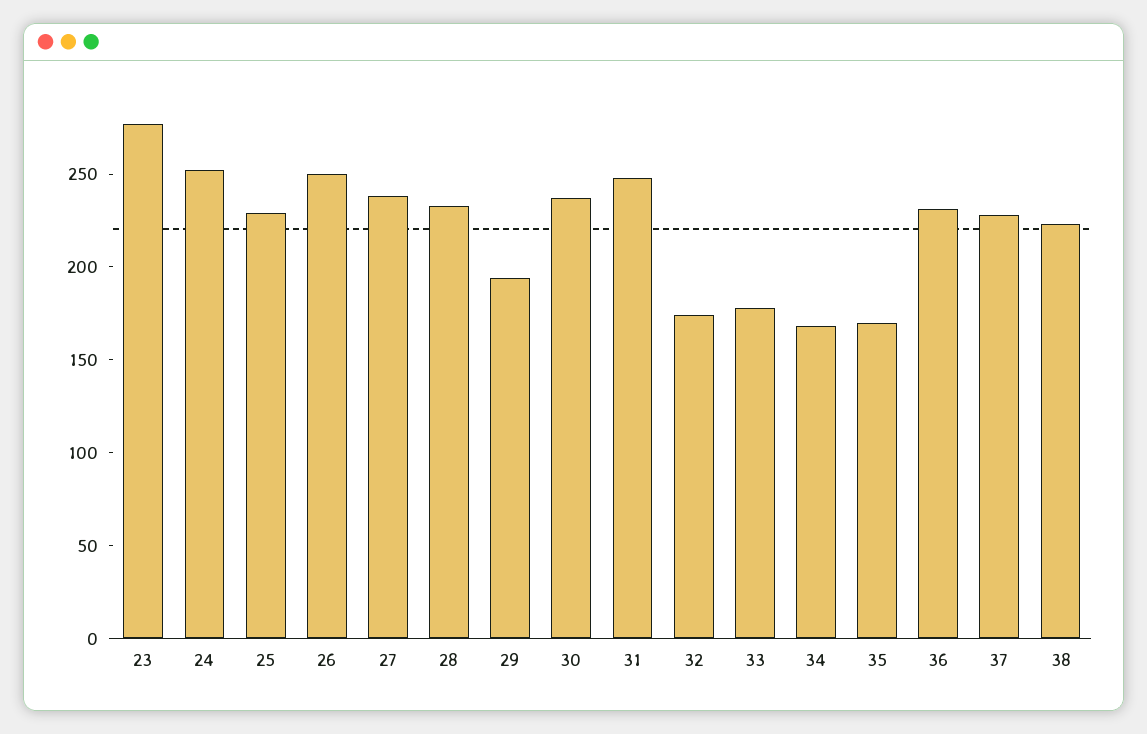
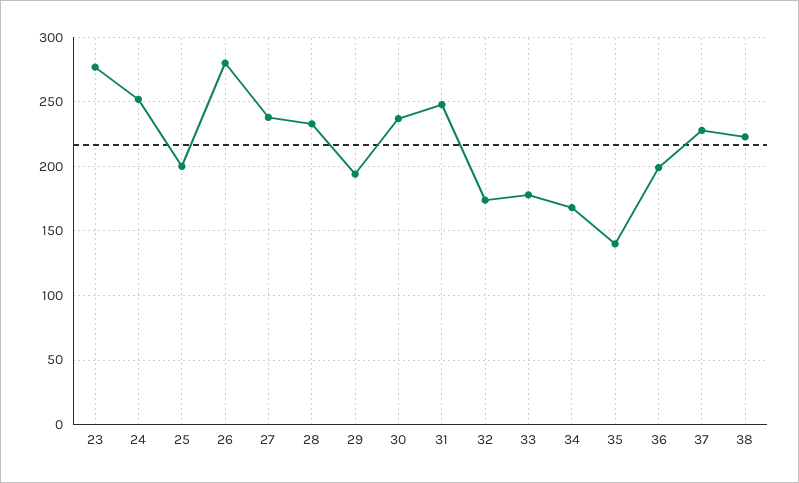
  {
    "23": 275,
    "24": 250,
-   "25": 230,
+   "25": 200,
-   "26": 250,
+   "26": 280,
    "27": 240,
    "28": 235,
    "29": 195,
    "30": 235,
    "31": 250,
    "32": 175,
    "33": 180,
    "34": 170,
-   "35": 170,
+   "35": 140,
-   "36": 230,
+   "36": 200,
    "37": 230,
    "38": 225
  }

